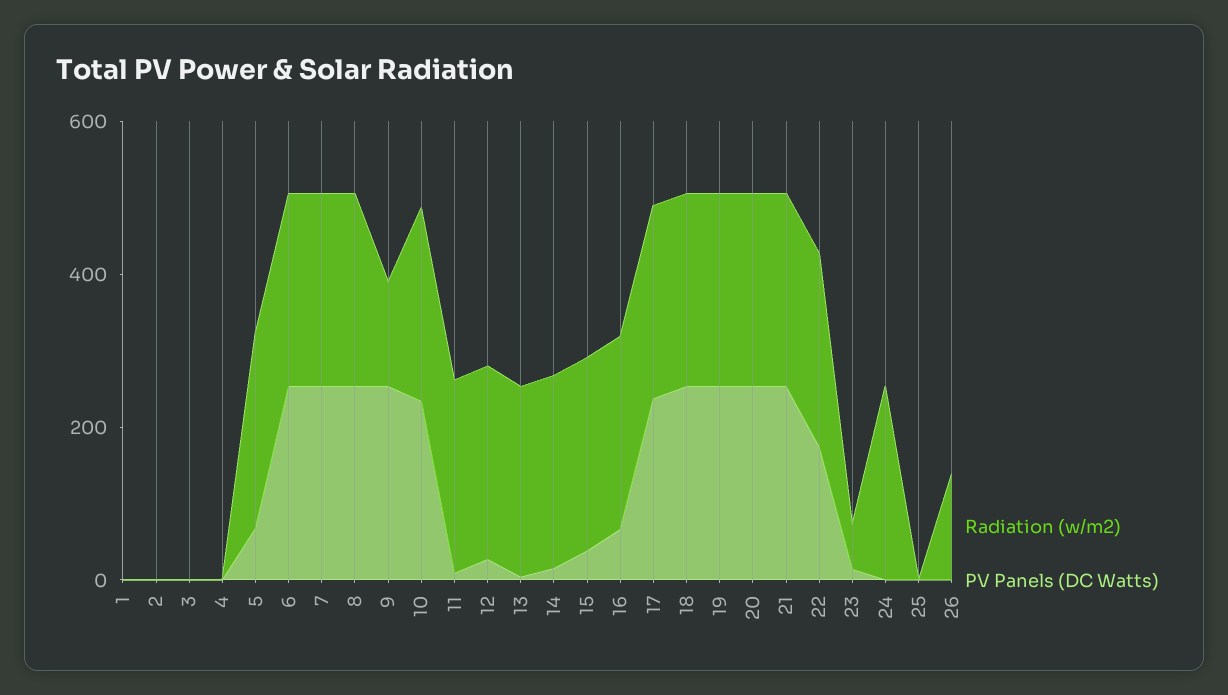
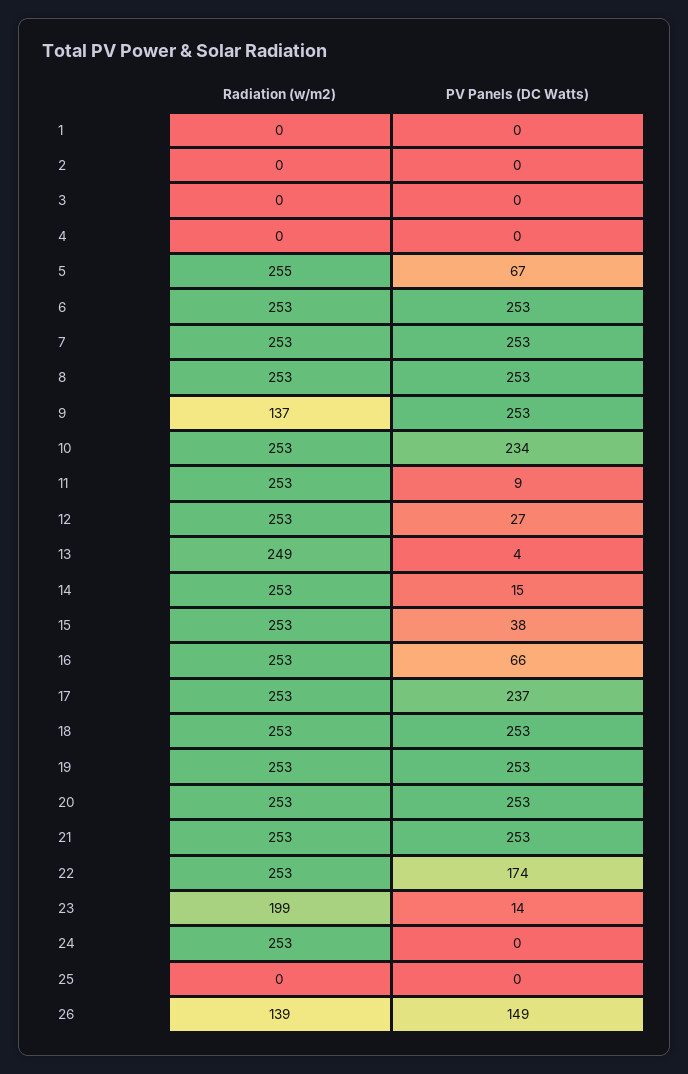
  {
    "Radiation (w/m2)": {
      "1": 0,
      "2": 0,
      "3": 0,
      "4": 0,
      "5": 255,
      "6": 253,
      "7": 253,
      "8": 253,
      "9": 137,
      "10": 253,
      "11": 253,
      "12": 253,
      "13": 249,
      "14": 253,
      "15": 253,
      "16": 253,
      "17": 253,
      "18": 253,
      "19": 253,
      "20": 253,
      "21": 253,
      "22": 253,
-     "23": 50,
+     "23": 199,
      "24": 253,
      "25": 0,
      "26": 139
    },
    "PV Panels (DC Watts)": {
      "1": 0,
      "2": 0,
      "3": 0,
      "4": 0,
      "5": 67,
      "6": 253,
      "7": 253,
      "8": 253,
      "9": 253,
      "10": 234,
      "11": 9,
      "12": 27,
      "13": 4,
      "14": 15,
      "15": 38,
      "16": 66,
      "17": 237,
      "18": 253,
      "19": 253,
      "20": 253,
      "21": 253,
      "22": 174,
      "23": 14,
      "24": 0,
      "25": 0,
-     "26": 0
+     "26": 149
    }
  }

